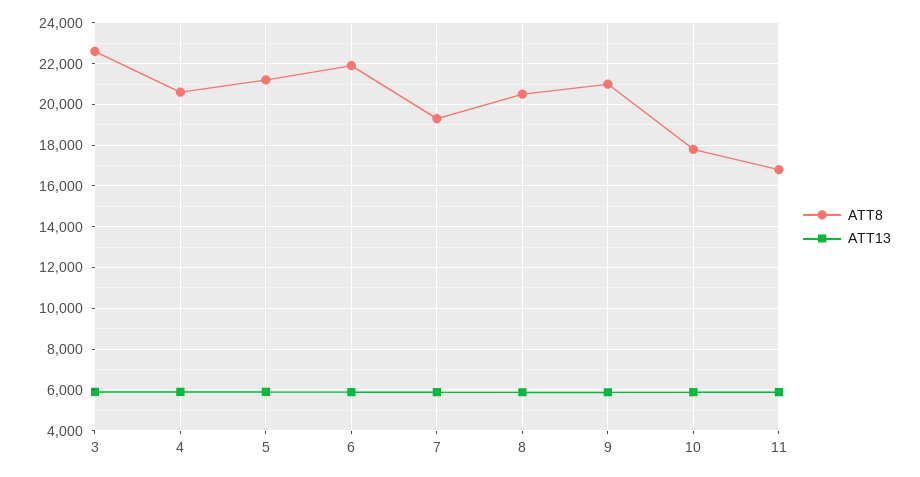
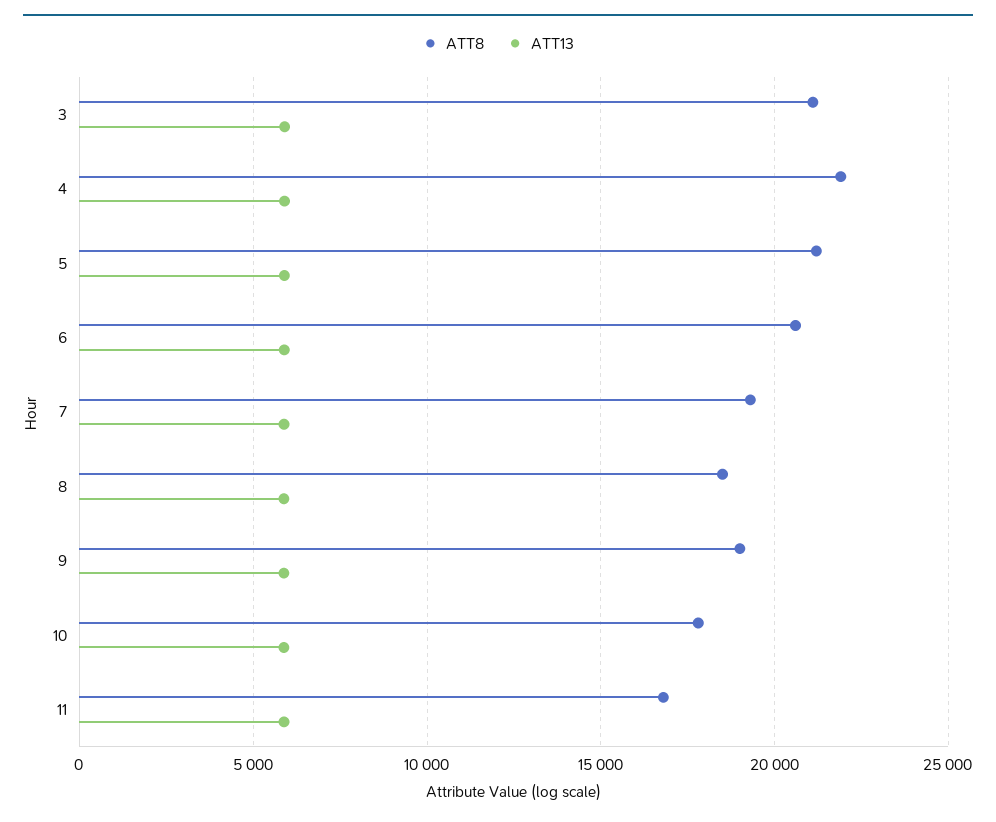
  {
    "ATT8": {
-     "3": 22500,
+     "3": 21000,
-     "4": 20500,
+     "4": 22000,
      "5": 21000,
-     "6": 22000,
+     "6": 20500,
      "7": 19500,
-     "8": 20500,
+     "8": 18500,
-     "9": 21000,
+     "9": 19000,
      "10": 18000,
      "11": 17000
    },
    "ATT13": {
      "3": 6000,
      "4": 6000,
      "5": 6000,
      "6": 6000,
      "7": 6000,
      "8": 6000,
      "9": 6000,
      "10": 6000,
      "11": 6000
    }
  }

